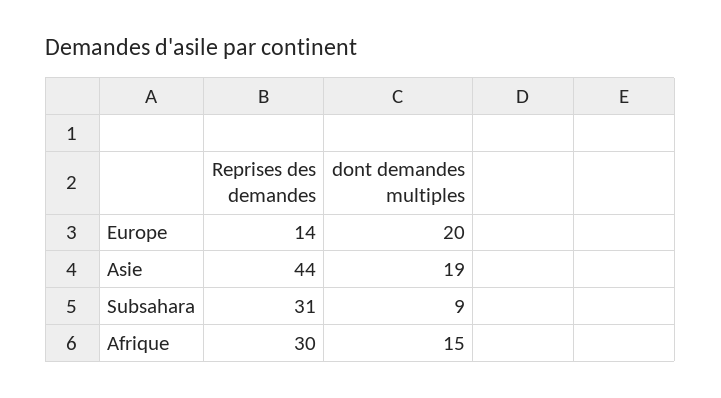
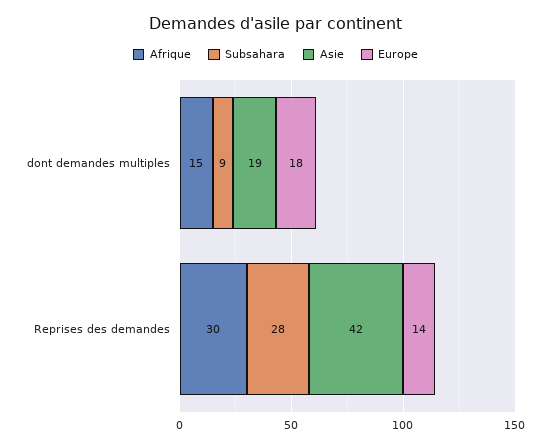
  {
    "Europe": {
      "Reprises des demandes": 14,
-     "dont demandes multiples": 20
+     "dont demandes multiples": 18
    },
    "Asie": {
-     "Reprises des demandes": 44,
+     "Reprises des demandes": 42,
      "dont demandes multiples": 19
    },
    "Subsahara": {
-     "Reprises des demandes": 31,
+     "Reprises des demandes": 28,
      "dont demandes multiples": 9
    },
    "Afrique": {
      "Reprises des demandes": 30,
      "dont demandes multiples": 15
    }
  }

